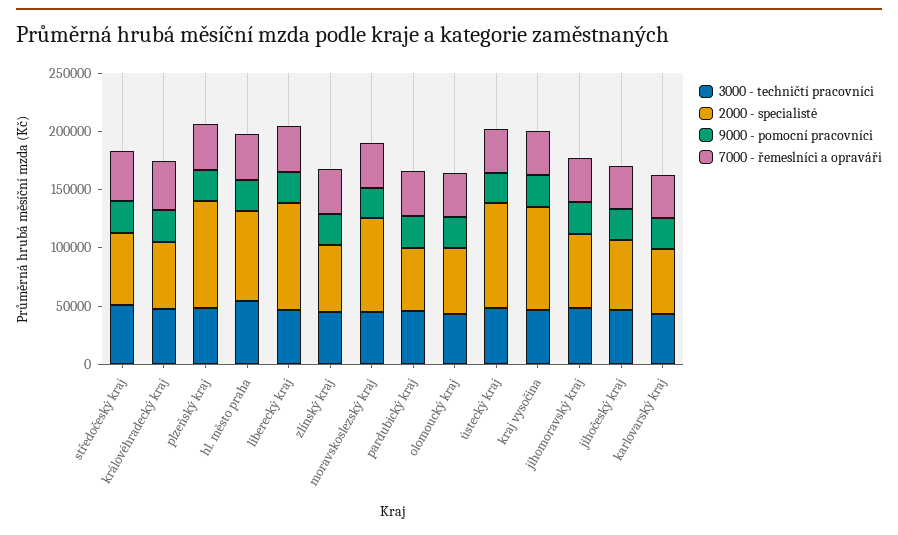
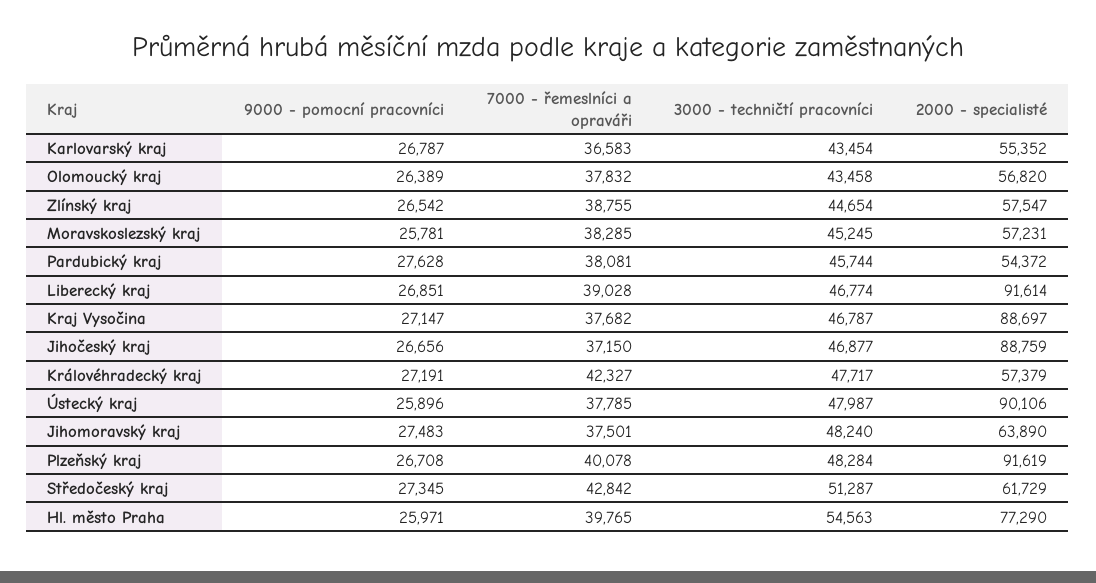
  {
    "3000 - techničtí pracovníci": {
      "středočeský kraj": 51287,
      "královéhradecký kraj": 47717,
      "plzeňský kraj": 48284,
      "hl. město praha": 54563,
      "liberecký kraj": 46774,
      "zlínský kraj": 44654,
      "moravskoslezský kraj": 45245,
      "pardubický kraj": 45744,
      "olomoucký kraj": 43458,
      "ústecký kraj": 47987,
      "kraj vysočina": 46787,
      "jihomoravský kraj": 48240,
      "jihočeský kraj": 46877,
      "karlovarský kraj": 43454
    },
    "2000 - specialisté": {
      "středočeský kraj": 61729,
      "královéhradecký kraj": 57379,
      "plzeňský kraj": 91619,
      "hl. město praha": 77290,
      "liberecký kraj": 91614,
      "zlínský kraj": 57547,
-     "moravskoslezský kraj": 80000,
+     "moravskoslezský kraj": 57231,
      "pardubický kraj": 54372,
      "olomoucký kraj": 56820,
      "ústecký kraj": 90106,
      "kraj vysočina": 88697,
      "jihomoravský kraj": 63890,
-     "jihočeský kraj": 60000,
+     "jihočeský kraj": 88759,
      "karlovarský kraj": 55352
    },
    "9000 - pomocní pracovníci": {
      "středočeský kraj": 27345,
      "královéhradecký kraj": 27191,
      "plzeňský kraj": 26708,
      "hl. město praha": 25971,
      "liberecký kraj": 26851,
      "zlínský kraj": 26542,
      "moravskoslezský kraj": 25781,
      "pardubický kraj": 27628,
      "olomoucký kraj": 26389,
      "ústecký kraj": 25896,
      "kraj vysočina": 27147,
      "jihomoravský kraj": 27483,
      "jihočeský kraj": 26656,
      "karlovarský kraj": 26787
    },
    "7000 - řemeslníci a opraváři": {
      "středočeský kraj": 42842,
      "královéhradecký kraj": 42327,
      "plzeňský kraj": 40078,
      "hl. město praha": 39765,
      "liberecký kraj": 39028,
      "zlínský kraj": 38755,
      "moravskoslezský kraj": 38285,
      "pardubický kraj": 38081,
      "olomoucký kraj": 37832,
      "ústecký kraj": 37785,
      "kraj vysočina": 37682,
      "jihomoravský kraj": 37501,
      "jihočeský kraj": 37150,
      "karlovarský kraj": 36583
    }
  }

